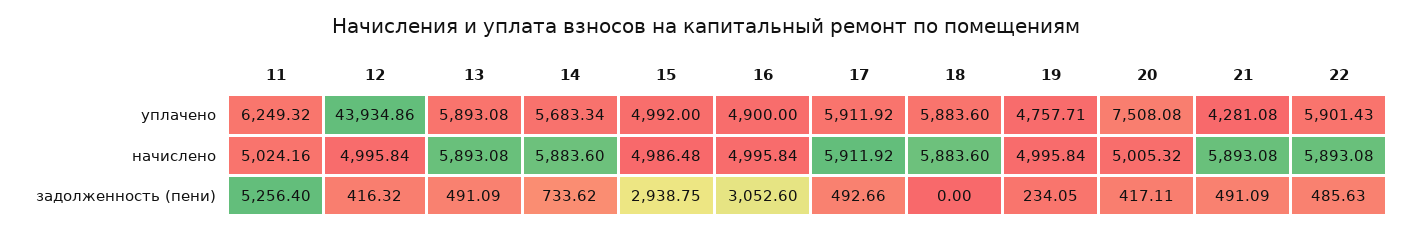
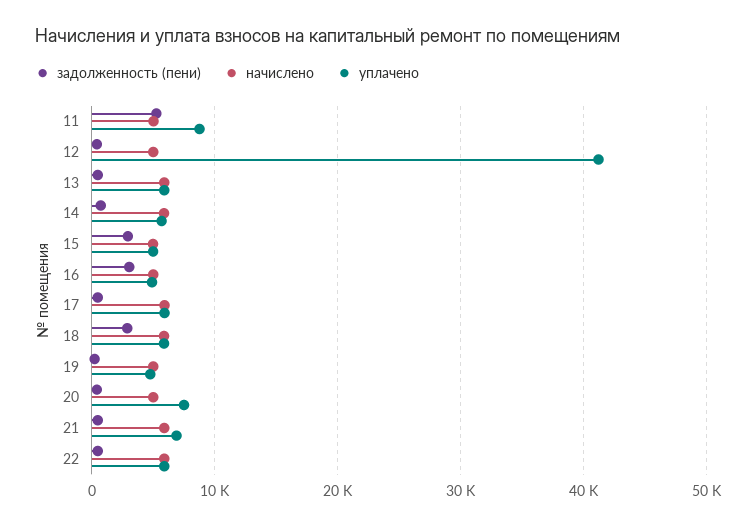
  {
    "уплачено": {
-     "11": 6249.32,
+     "11": 9000,
-     "12": 43934.86,
+     "12": 41000,
      "13": 5893.08,
      "14": 5683.34,
      "15": 4992,
      "16": 4900,
      "17": 5911.92,
      "18": 5883.6,
      "19": 4757.71,
      "20": 7508.08,
-     "21": 4281.08,
+     "21": 7000,
      "22": 5901.43
    },
    "начислено": {
      "11": 5024.16,
      "12": 4995.84,
      "13": 5893.08,
      "14": 5883.6,
      "15": 4986.48,
      "16": 4995.84,
      "17": 5911.92,
      "18": 5883.6,
      "19": 4995.84,
      "20": 5005.32,
      "21": 5893.08,
      "22": 5893.08
    },
    "задолженность (пени)": {
      "11": 5256.4,
      "12": 416.32,
      "13": 491.09,
      "14": 733.62,
      "15": 2938.75,
      "16": 3052.6,
      "17": 492.66,
-     "18": 0,
+     "18": 3000,
      "19": 234.05,
      "20": 417.11,
      "21": 491.09,
      "22": 485.63
    }
  }

